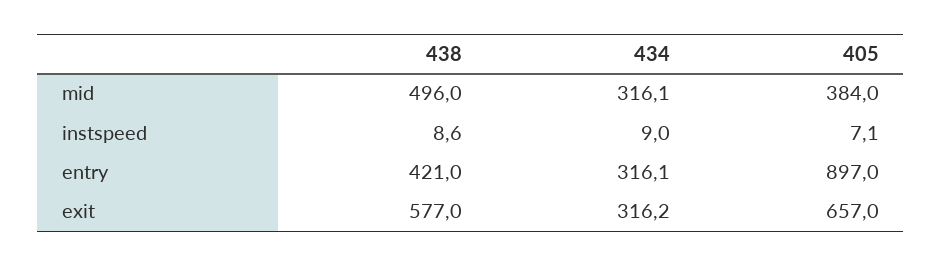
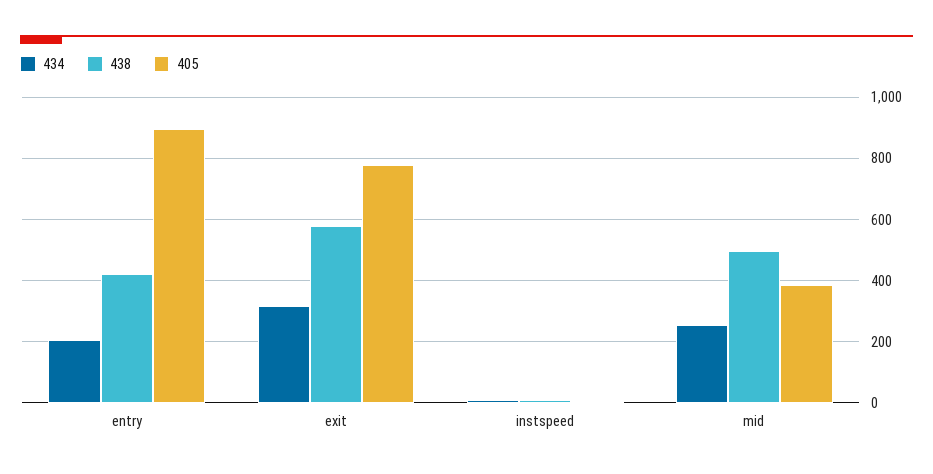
  {
    "438": {
      "mid": 496,
      "instspeed": 8.6,
      "entry": 421,
      "exit": 577
    },
    "434": {
-     "mid": 316.1,
+     "mid": 260,
      "instspeed": 9,
-     "entry": 316.1,
+     "entry": 200,
      "exit": 316.2
    },
    "405": {
      "mid": 384,
      "instspeed": 7.1,
      "entry": 897,
-     "exit": 657
+     "exit": 780
    }
  }

